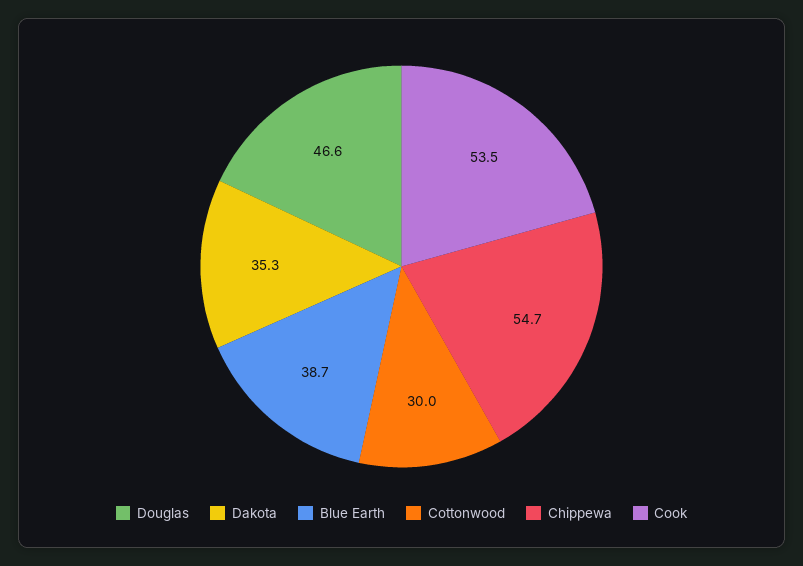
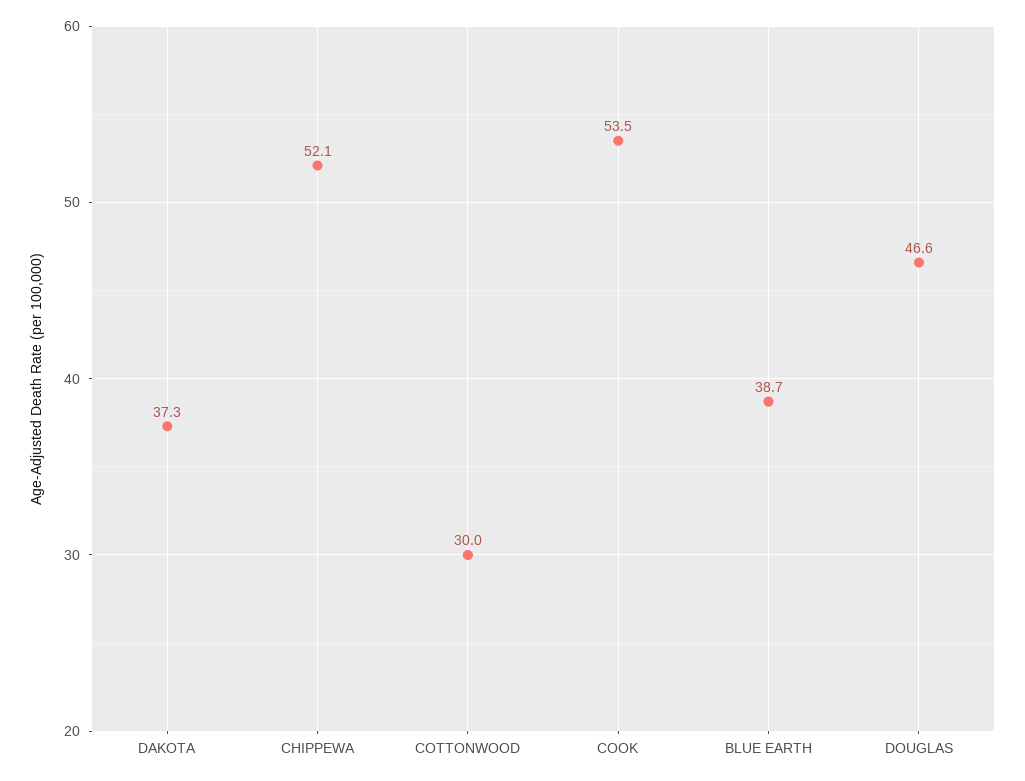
  {
    "Douglas": 46.6,
-   "Dakota": 35.3,
+   "Dakota": 37.3,
    "Blue Earth": 38.7,
    "Cottonwood": 30,
-   "Chippewa": 54.7,
+   "Chippewa": 52.1,
    "Cook": 53.5
  }

